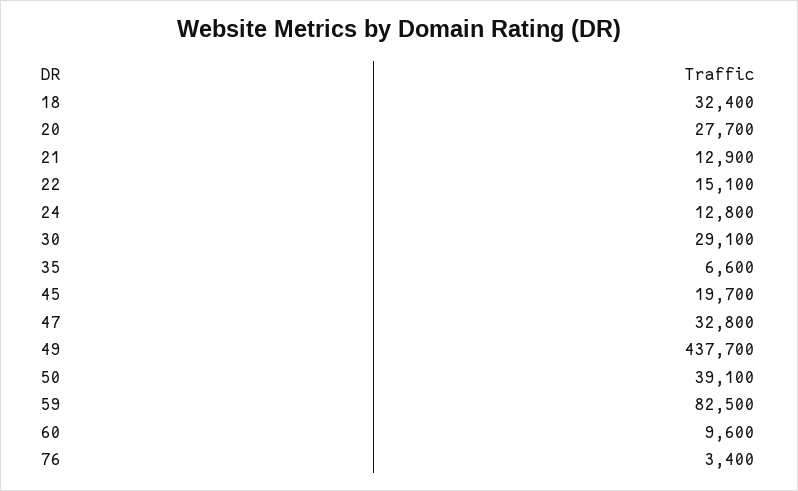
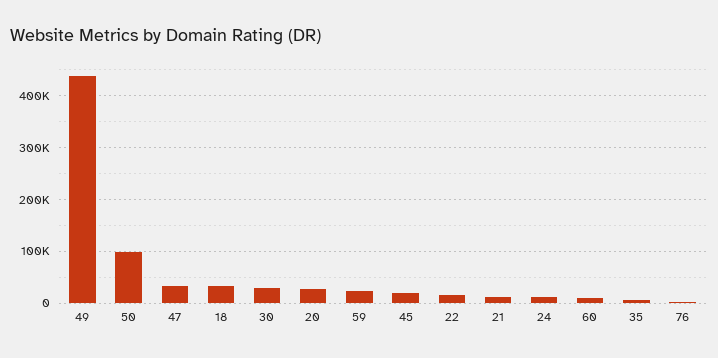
  {
    "18": 32400,
    "20": 27700,
    "21": 12900,
    "22": 15100,
    "24": 12800,
    "30": 29100,
    "35": 6600,
    "45": 19700,
    "47": 32800,
    "49": 437700,
-   "50": 39100,
+   "50": 100000,
-   "59": 82500,
+   "59": 20000,
    "60": 9600,
    "76": 3400
  }

